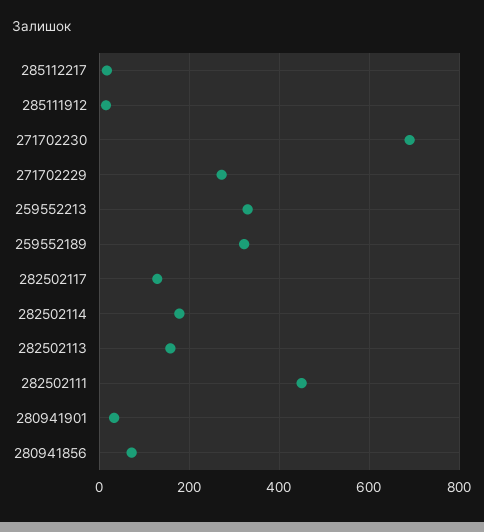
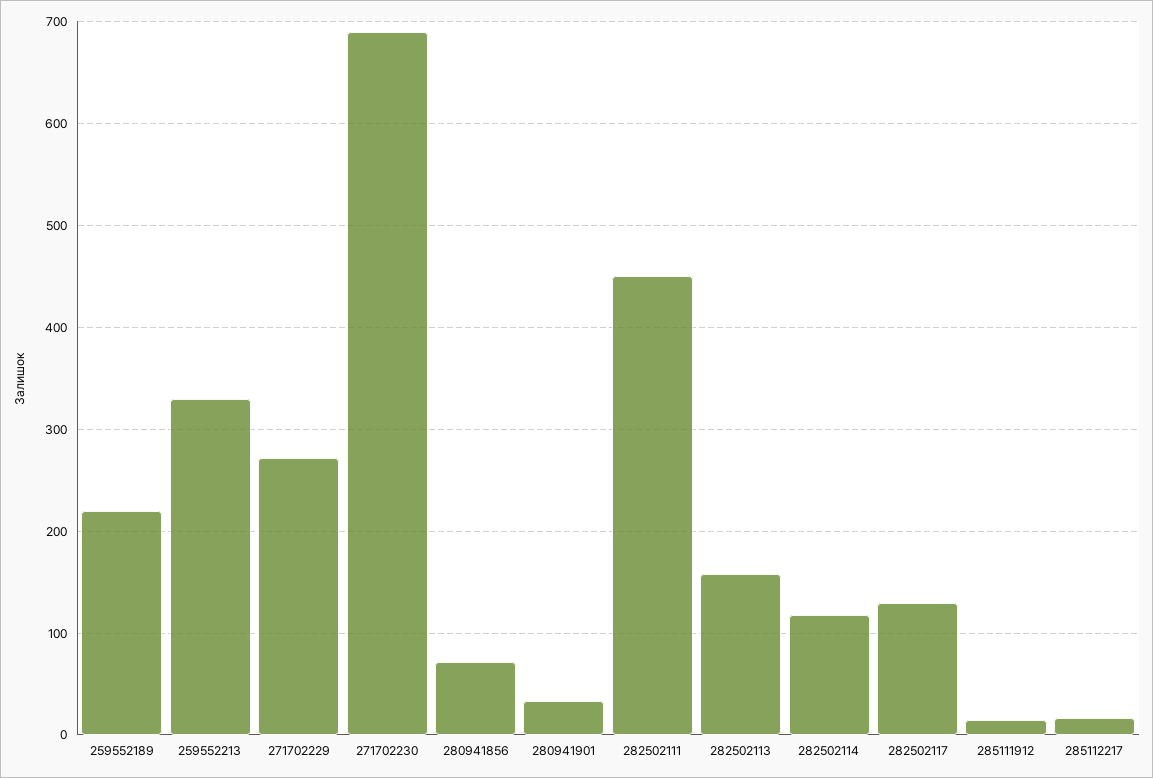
  {
    "285112217": 20,
    "285111912": 20,
    "271702230": 690,
    "271702229": 270,
    "259552213": 330,
-   "259552189": 320,
+   "259552189": 220,
    "282502117": 130,
-   "282502114": 180,
+   "282502114": 120,
    "282502113": 160,
    "282502111": 450,
    "280941901": 30,
    "280941856": 70
  }

